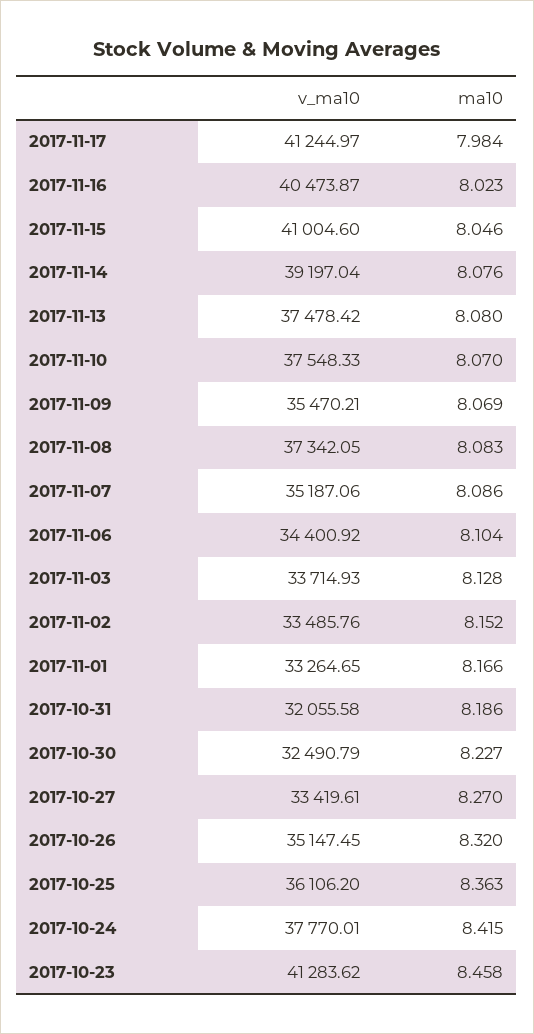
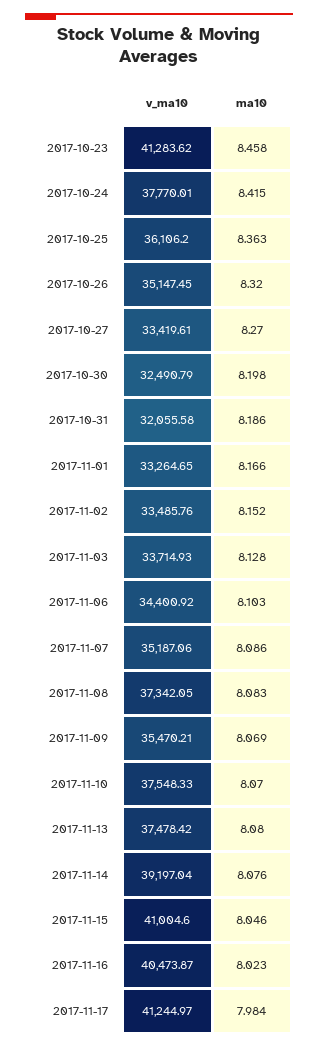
  {
    "v_ma10": {
      "2017-11-17": 41244.97,
      "2017-11-16": 40473.87,
      "2017-11-15": 41004.6,
      "2017-11-14": 39197.04,
      "2017-11-13": 37478.42,
      "2017-11-10": 37548.33,
      "2017-11-09": 35470.21,
      "2017-11-08": 37342.05,
      "2017-11-07": 35187.06,
      "2017-11-06": 34400.92,
      "2017-11-03": 33714.93,
      "2017-11-02": 33485.76,
      "2017-11-01": 33264.65,
      "2017-10-31": 32055.58,
      "2017-10-30": 32490.79,
      "2017-10-27": 33419.61,
      "2017-10-26": 35147.45,
      "2017-10-25": 36106.2,
      "2017-10-24": 37770.01,
      "2017-10-23": 41283.62
    },
    "ma10": {
      "2017-11-17": 7.984,
      "2017-11-16": 8.023,
      "2017-11-15": 8.046,
      "2017-11-14": 8.076,
      "2017-11-13": 8.08,
      "2017-11-10": 8.07,
      "2017-11-09": 8.069,
      "2017-11-08": 8.083,
      "2017-11-07": 8.086,
-     "2017-11-06": 8.104,
+     "2017-11-06": 8.103,
      "2017-11-03": 8.128,
      "2017-11-02": 8.152,
      "2017-11-01": 8.166,
      "2017-10-31": 8.186,
-     "2017-10-30": 8.227,
+     "2017-10-30": 8.198,
      "2017-10-27": 8.27,
      "2017-10-26": 8.32,
      "2017-10-25": 8.363,
      "2017-10-24": 8.415,
      "2017-10-23": 8.458
    }
  }

